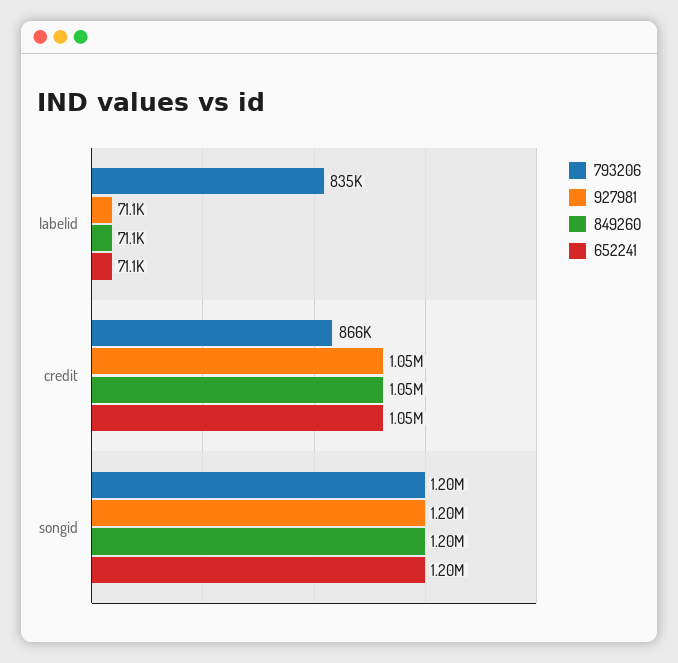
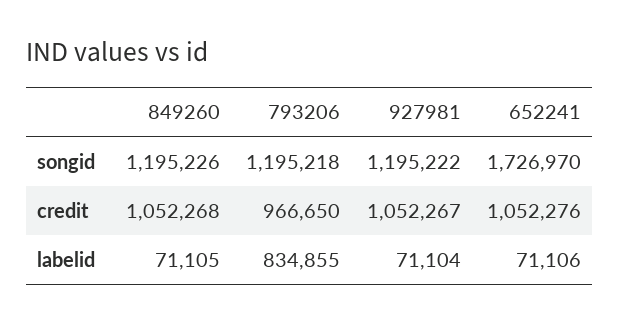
  {
    "793206": {
      "labelid": 834855,
-     "credit": 866000,
+     "credit": 966650,
      "songid": 1195218
    },
    "927981": {
      "labelid": 71104,
      "credit": 1052267,
      "songid": 1195222
    },
    "849260": {
      "labelid": 71105,
      "credit": 1052268,
      "songid": 1195226
    },
    "652241": {
      "labelid": 71106,
      "credit": 1052276,
-     "songid": 1200000
+     "songid": 1726970
    }
  }

